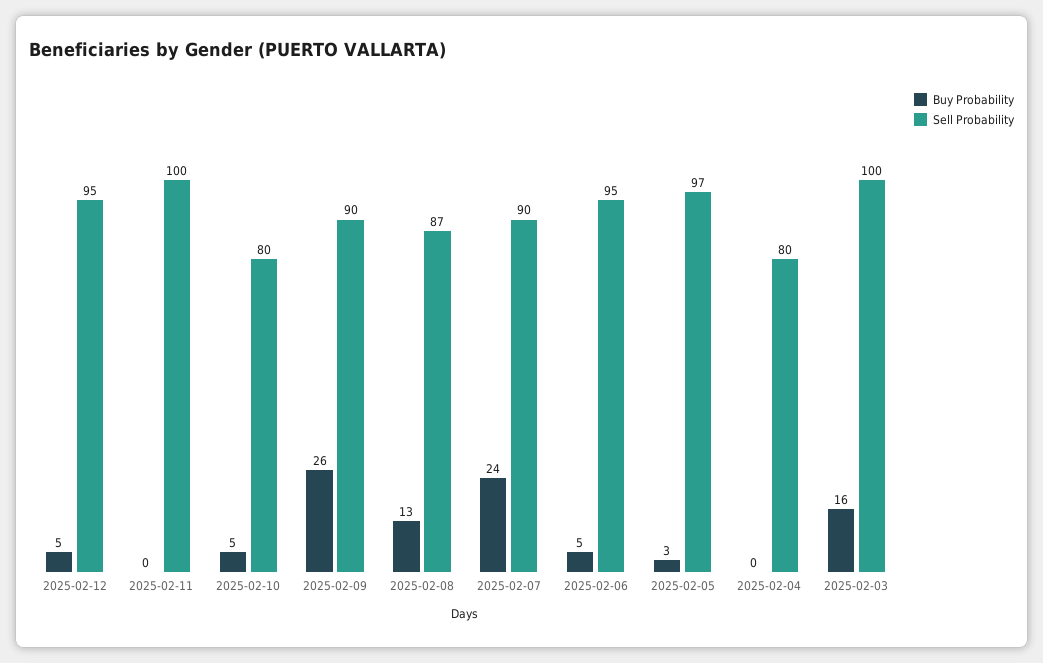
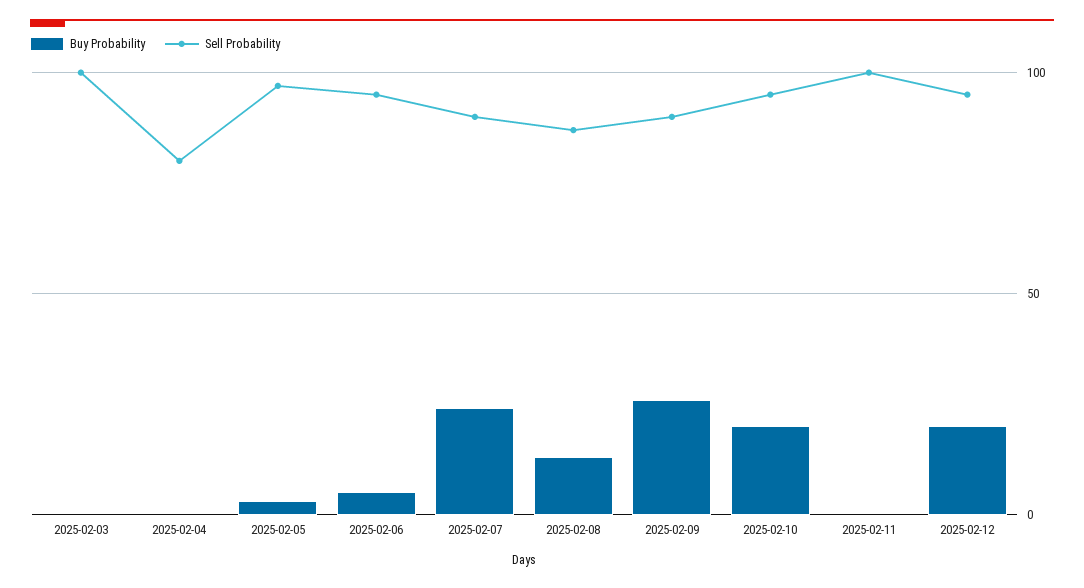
  {
    "Buy Probability": {
-     "2025-02-12": 5,
+     "2025-02-12": 20,
      "2025-02-11": 0,
-     "2025-02-10": 5,
+     "2025-02-10": 20,
      "2025-02-09": 26,
      "2025-02-08": 13,
      "2025-02-07": 24,
      "2025-02-06": 5,
      "2025-02-05": 3,
      "2025-02-04": 0,
-     "2025-02-03": 16
+     "2025-02-03": 0
    },
    "Sell Probability": {
      "2025-02-12": 95,
      "2025-02-11": 100,
-     "2025-02-10": 80,
+     "2025-02-10": 95,
      "2025-02-09": 90,
      "2025-02-08": 87,
      "2025-02-07": 90,
      "2025-02-06": 95,
      "2025-02-05": 97,
      "2025-02-04": 80,
      "2025-02-03": 100
    }
  }

